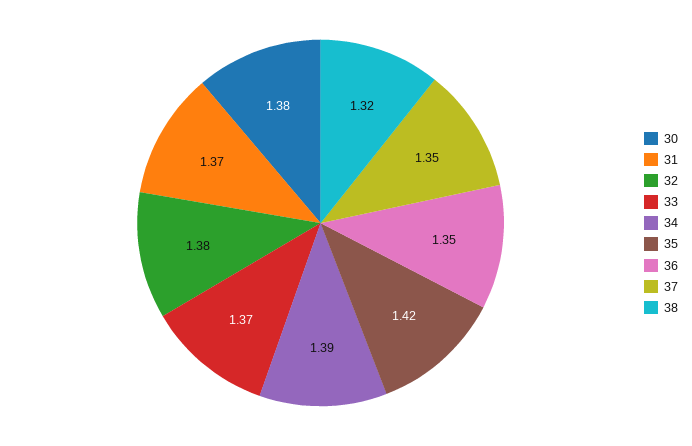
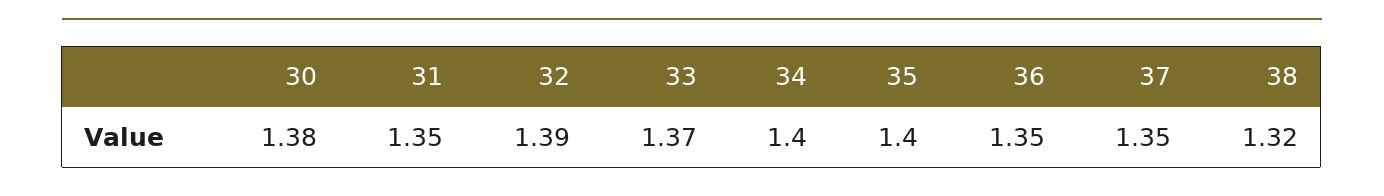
  {
    "30": 1.38,
-   "31": 1.37,
+   "31": 1.35,
-   "32": 1.38,
+   "32": 1.39,
    "33": 1.37,
-   "34": 1.39,
+   "34": 1.4,
-   "35": 1.42,
+   "35": 1.4,
    "36": 1.35,
    "37": 1.35,
    "38": 1.32
  }

